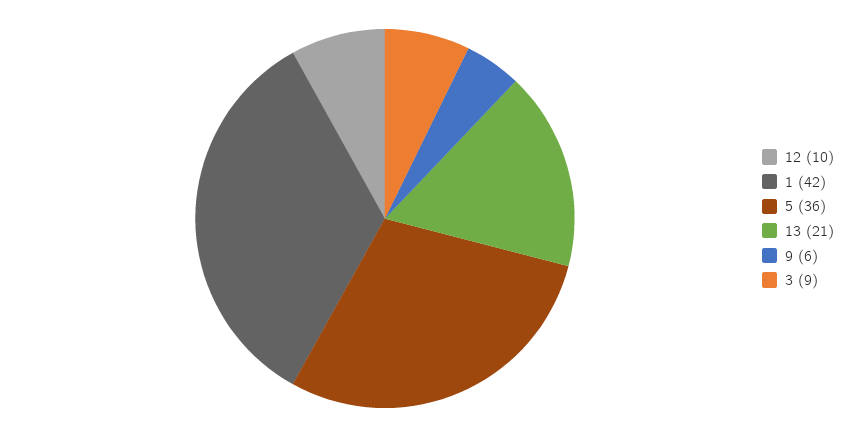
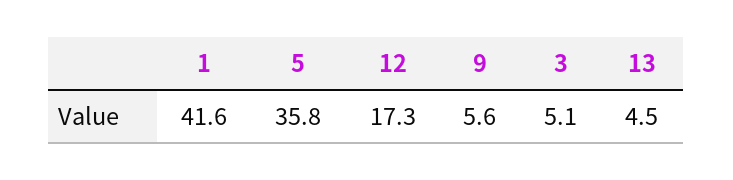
  {
-   "12": 10,
+   "12": 17.3,
    "1": 41.6,
    "5": 35.8,
-   "13": 21,
+   "13": 4.5,
    "9": 5.6,
-   "3": 9
+   "3": 5.1
  }

